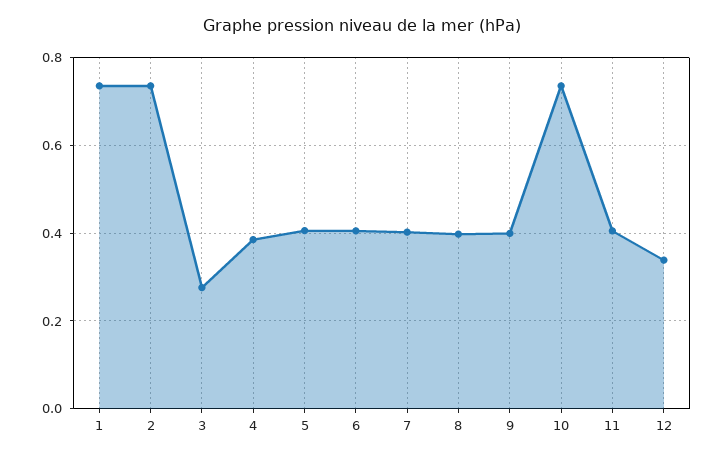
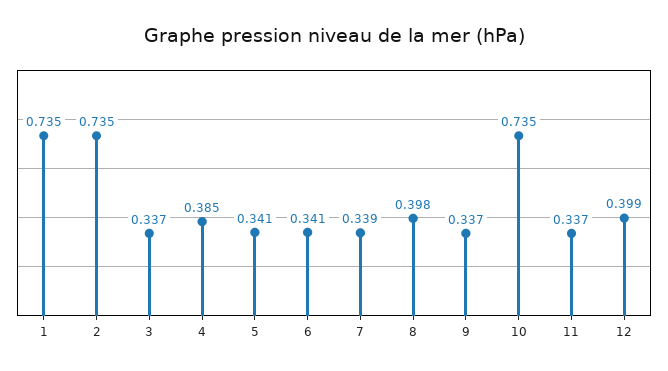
  {
    "1": 0.735,
    "2": 0.735,
-   "3": 0.28,
+   "3": 0.337,
    "4": 0.385,
-   "5": 0.4,
+   "5": 0.341,
-   "6": 0.4,
+   "6": 0.341,
-   "7": 0.4,
+   "7": 0.339,
    "8": 0.398,
-   "9": 0.4,
+   "9": 0.337,
    "10": 0.735,
-   "11": 0.4,
+   "11": 0.337,
-   "12": 0.34
+   "12": 0.399
  }

